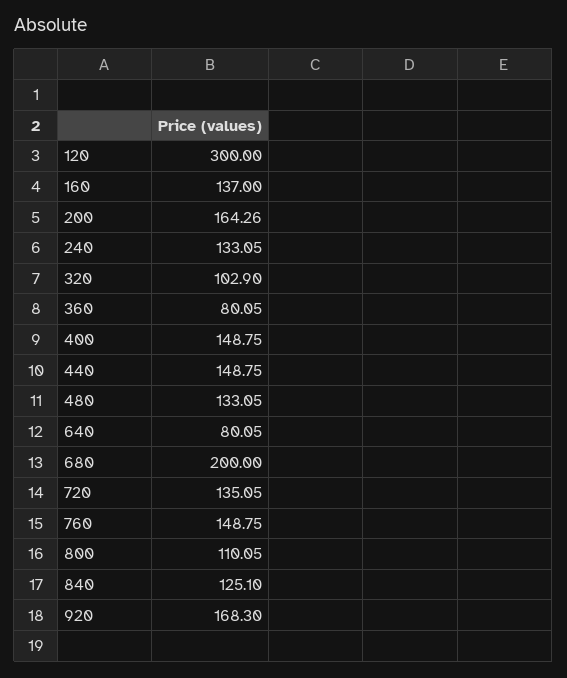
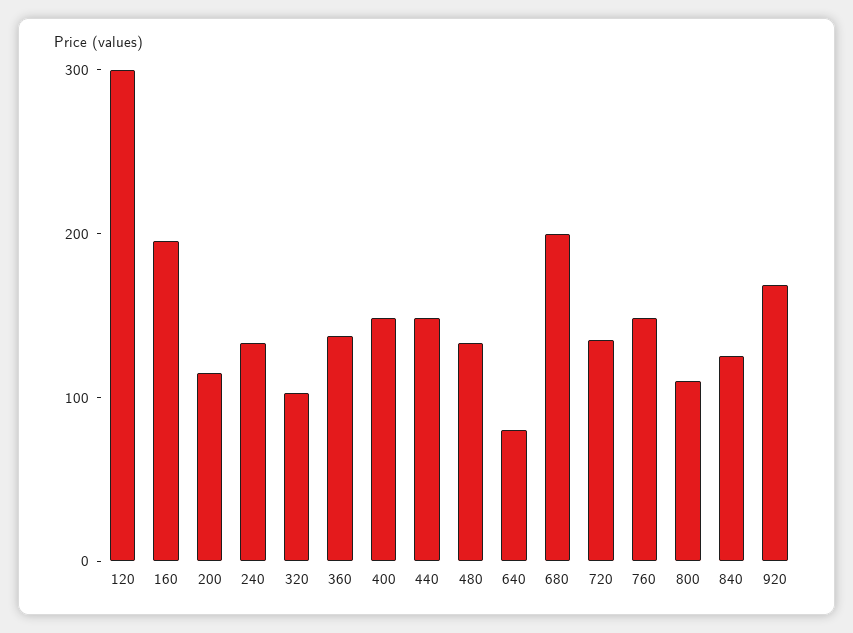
  {
    "120": 300,
-   "160": 137,
+   "160": 200,
-   "200": 164.26,
+   "200": 120,
    "240": 133.05,
    "320": 102.9,
-   "360": 80.05,
+   "360": 140,
    "400": 148.75,
    "440": 148.75,
    "480": 133.05,
    "640": 80.05,
    "680": 200,
    "720": 135.05,
    "760": 148.75,
    "800": 110.05,
    "840": 125.1,
    "920": 168.3
  }

